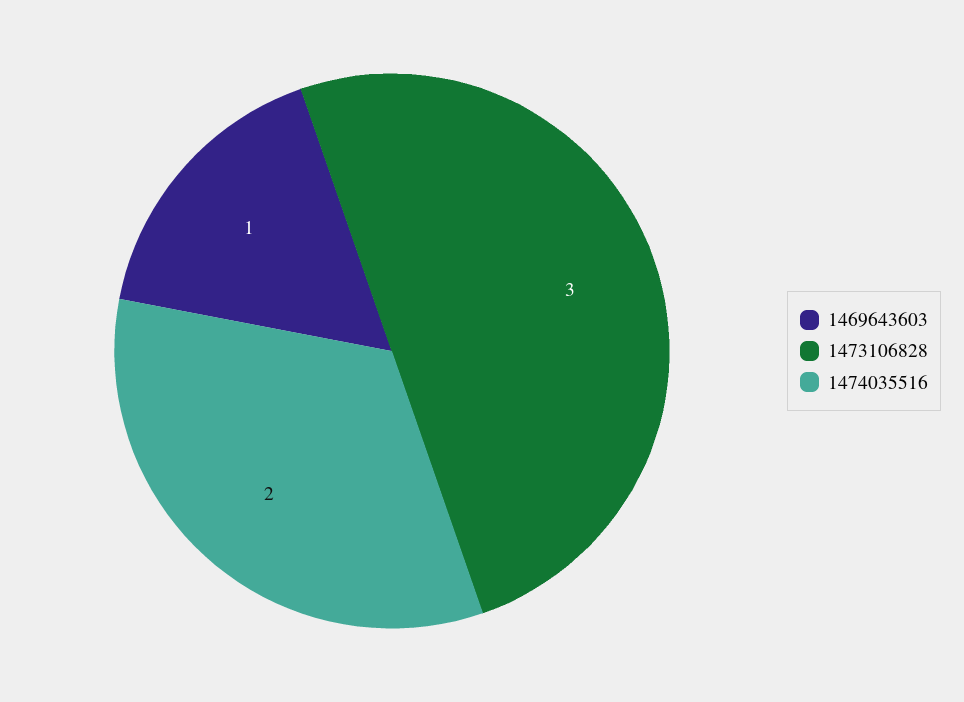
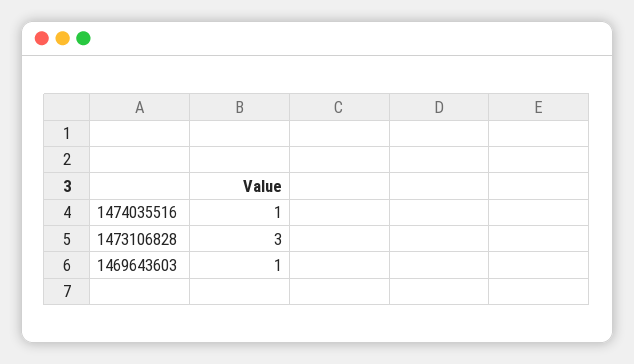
  {
    "1469643603": 1,
    "1473106828": 3,
-   "1474035516": 2
+   "1474035516": 1
  }

